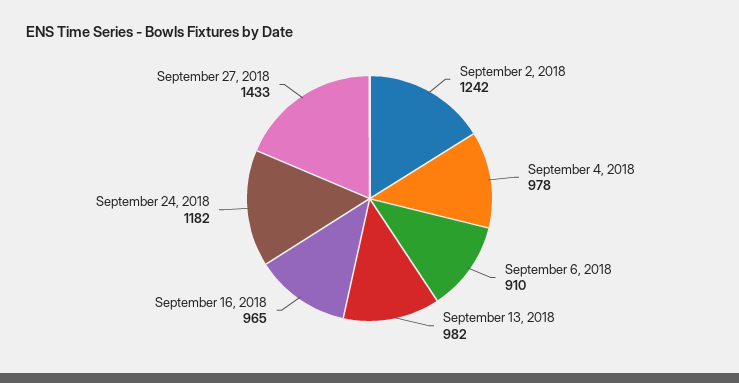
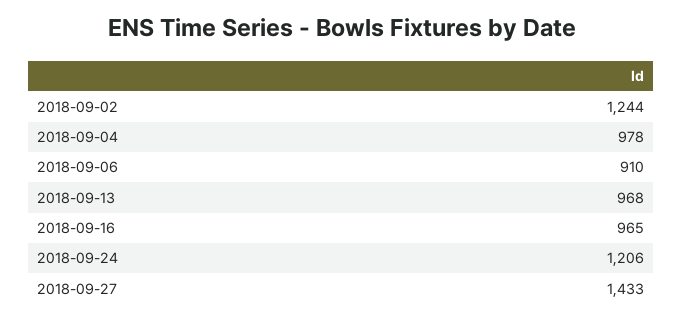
  {
-   "September 2, 2018": 1242,
+   "September 2, 2018": 1244,
    "September 4, 2018": 978,
    "September 6, 2018": 910,
-   "September 13, 2018": 982,
+   "September 13, 2018": 968,
    "September 16, 2018": 965,
-   "September 24, 2018": 1182,
+   "September 24, 2018": 1206,
    "September 27, 2018": 1433
  }

